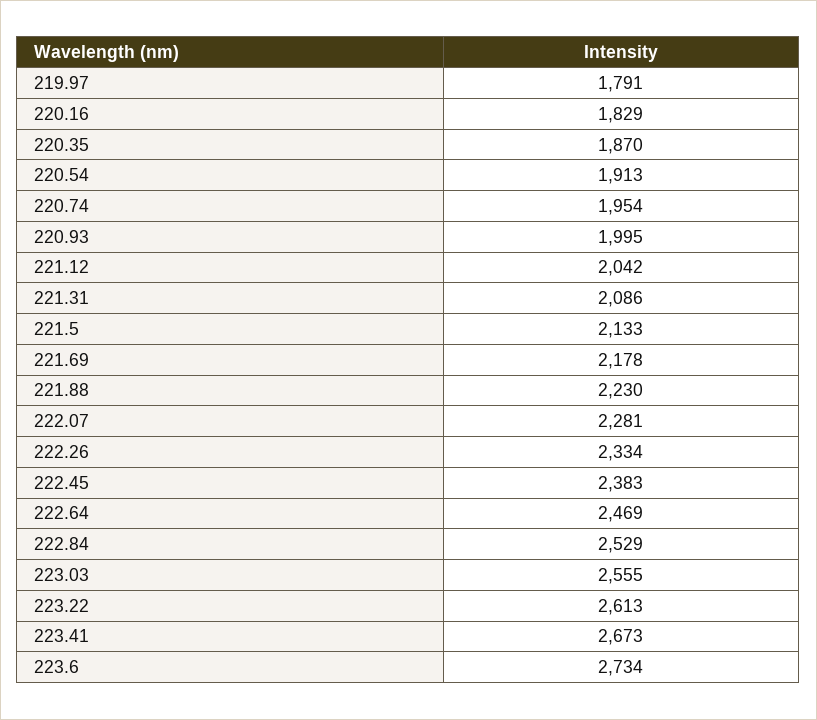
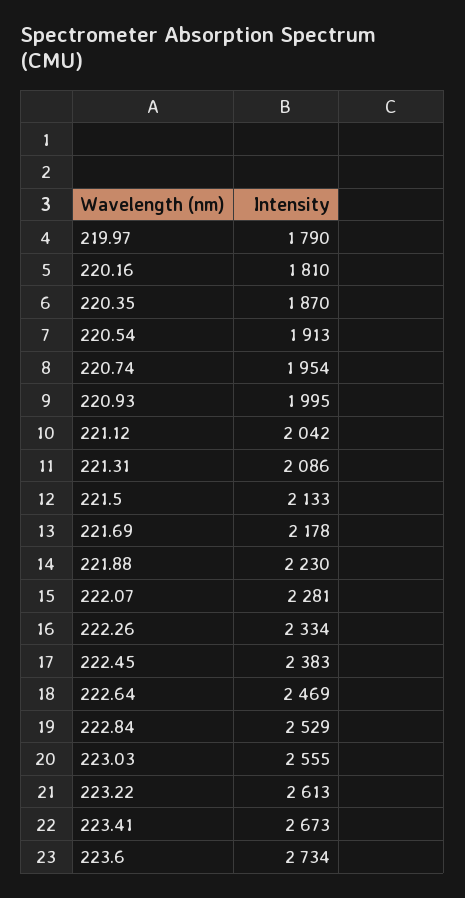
  {
-   "219.97": 1791,
+   "219.97": 1790,
-   "220.16": 1829,
+   "220.16": 1810,
    "220.35": 1870,
    "220.54": 1913,
    "220.74": 1954,
    "220.93": 1995,
    "221.12": 2042,
    "221.31": 2086,
    "221.5": 2133,
    "221.69": 2178,
    "221.88": 2230,
    "222.07": 2281,
    "222.26": 2334,
    "222.45": 2383,
    "222.64": 2469,
    "222.84": 2529,
    "223.03": 2555,
    "223.22": 2613,
    "223.41": 2673,
    "223.6": 2734
  }

